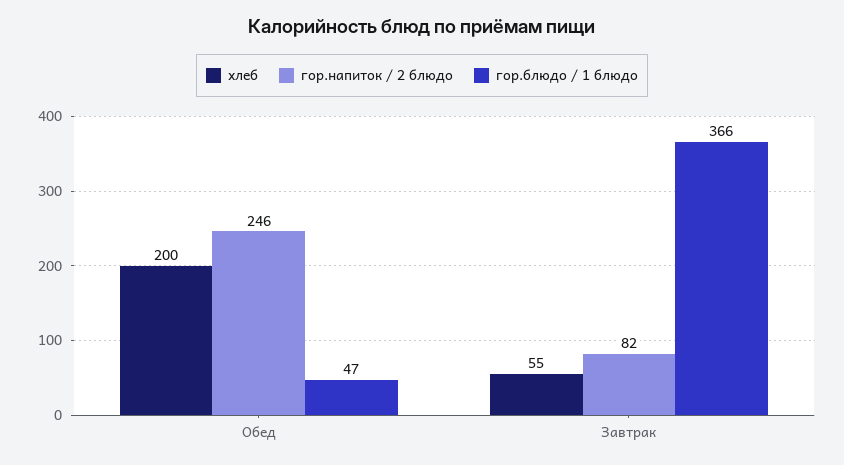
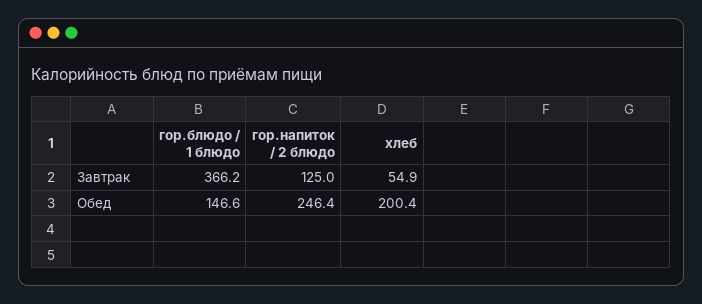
  {
    "хлеб": {
      "Обед": 200.4,
      "Завтрак": 54.9
    },
    "гор.напиток / 2 блюдо": {
      "Обед": 246.4,
-     "Завтрак": 82
+     "Завтрак": 125
    },
    "гор.блюдо / 1 блюдо": {
-     "Обед": 47,
+     "Обед": 146.6,
      "Завтрак": 366.2
    }
  }

